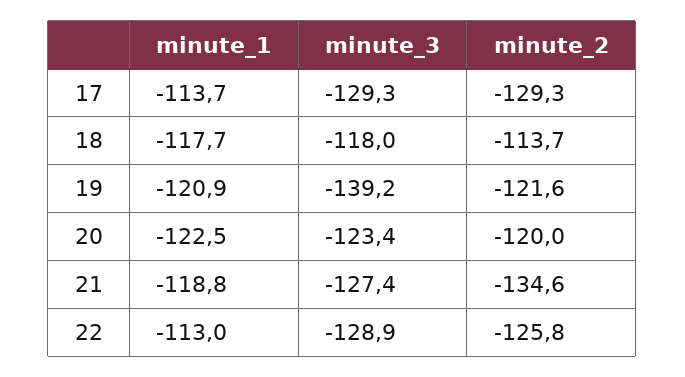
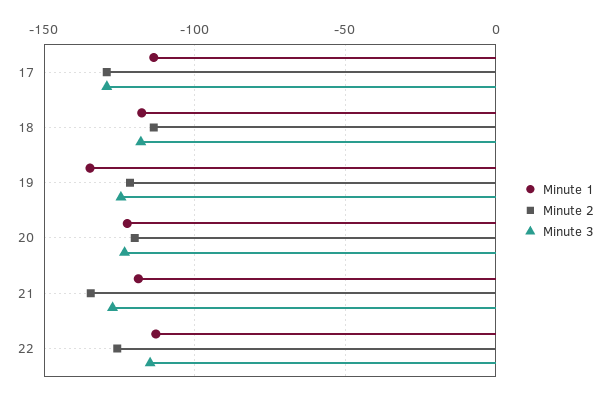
  {
    "minute_1": {
      "17": -113.7,
      "18": -117.7,
-     "19": -120.9,
+     "19": -135,
      "20": -122.5,
      "21": -118.8,
      "22": -113
    },
    "minute_3": {
      "17": -129.3,
      "18": -118,
-     "19": -139.2,
+     "19": -125,
      "20": -123.4,
      "21": -127.4,
-     "22": -128.9
+     "22": -115
    },
    "minute_2": {
      "17": -129.3,
      "18": -113.7,
      "19": -121.6,
      "20": -120,
      "21": -134.6,
      "22": -125.8
    }
  }

